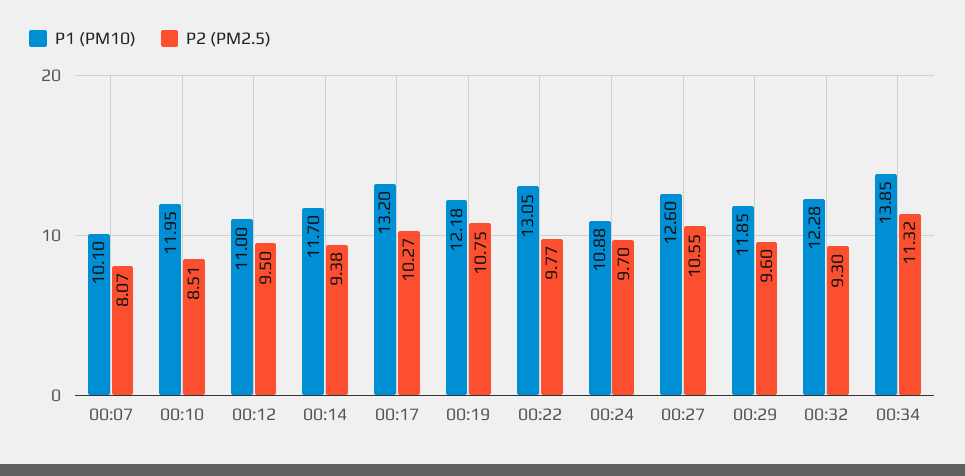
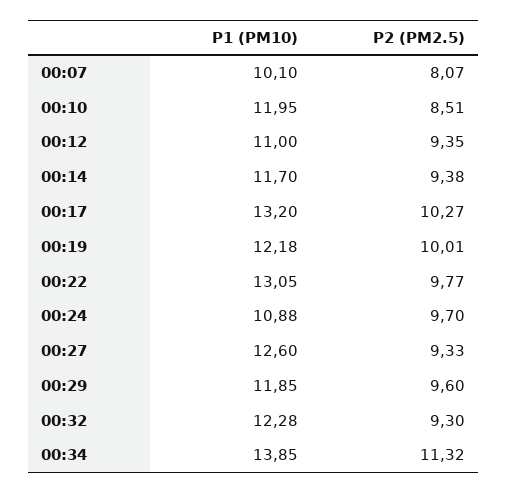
  {
    "P1 (PM10)": {
      "00:07": 10.1,
      "00:10": 11.95,
      "00:12": 11,
      "00:14": 11.7,
      "00:17": 13.2,
      "00:19": 12.18,
      "00:22": 13.05,
      "00:24": 10.88,
      "00:27": 12.6,
      "00:29": 11.85,
      "00:32": 12.28,
      "00:34": 13.85
    },
    "P2 (PM2.5)": {
      "00:07": 8.07,
      "00:10": 8.51,
-     "00:12": 9.5,
+     "00:12": 9.35,
      "00:14": 9.38,
      "00:17": 10.27,
-     "00:19": 10.75,
+     "00:19": 10.01,
      "00:22": 9.77,
      "00:24": 9.7,
-     "00:27": 10.55,
+     "00:27": 9.33,
      "00:29": 9.6,
      "00:32": 9.3,
      "00:34": 11.32
    }
  }

